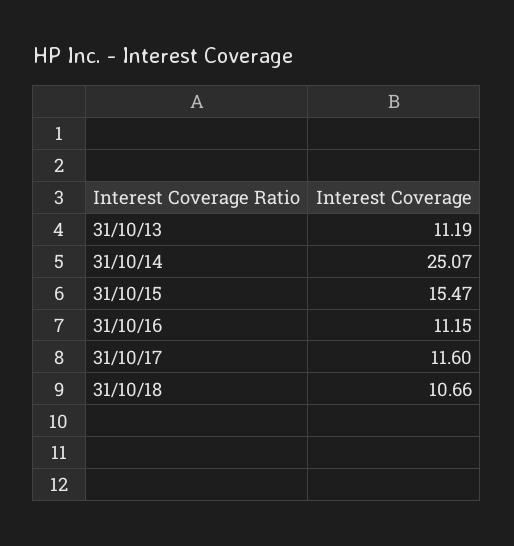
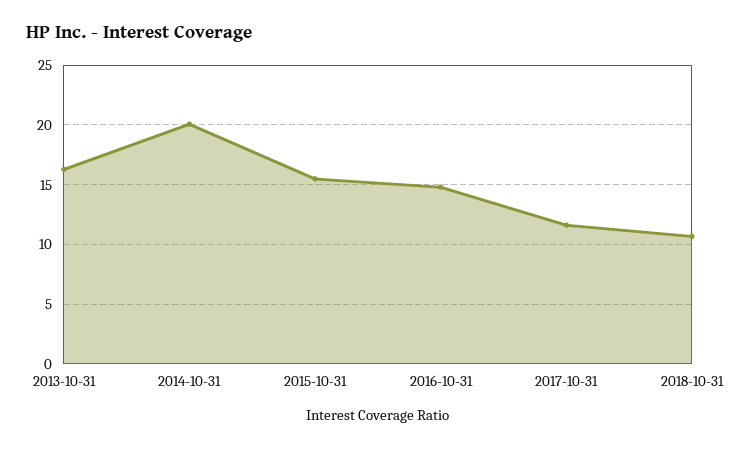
  {
-   "31/10/13": 11.19,
+   "31/10/13": 16,
-   "31/10/14": 25.07,
+   "31/10/14": 20,
    "31/10/15": 15.47,
-   "31/10/16": 11.15,
+   "31/10/16": 15,
    "31/10/17": 11.6,
    "31/10/18": 10.66
  }

